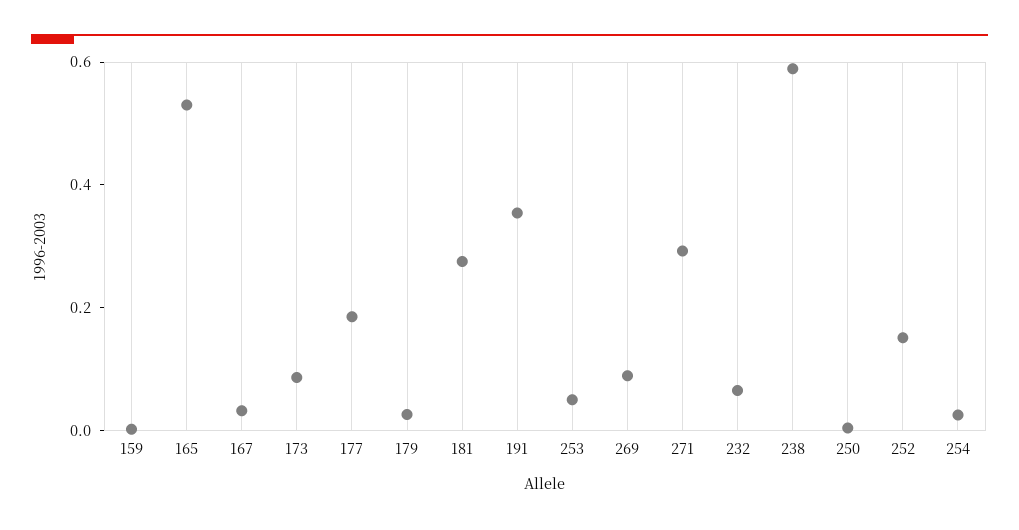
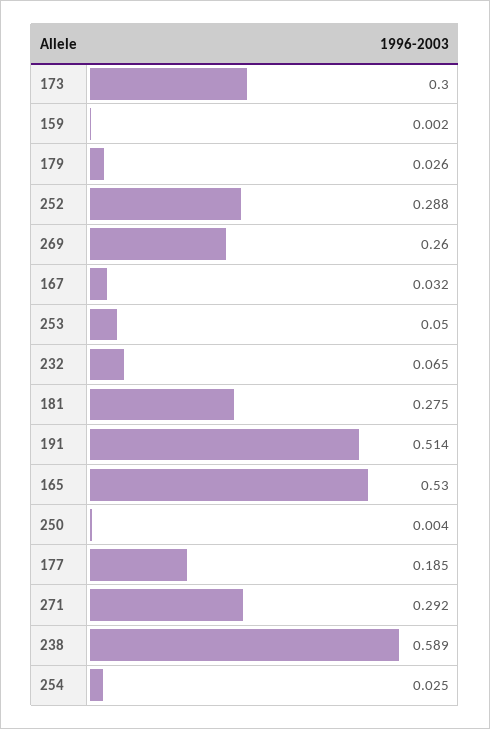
  {
    "159": 0.002,
    "165": 0.53,
    "167": 0.032,
-   "173": 0.1,
+   "173": 0.3,
    "177": 0.185,
    "179": 0.026,
    "181": 0.275,
-   "191": 0.35,
+   "191": 0.514,
    "253": 0.05,
-   "269": 0.1,
+   "269": 0.26,
    "271": 0.292,
    "232": 0.065,
    "238": 0.589,
    "250": 0.004,
-   "252": 0.15,
+   "252": 0.288,
    "254": 0.025
  }

